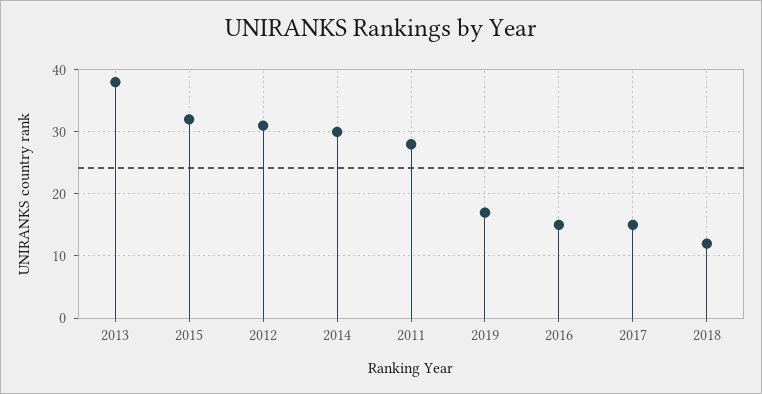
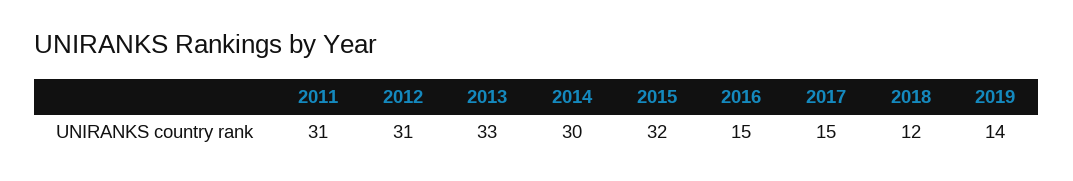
  {
-   "2013": 38,
+   "2013": 33,
    "2015": 32,
    "2012": 31,
    "2014": 30,
-   "2011": 28,
+   "2011": 31,
-   "2019": 17,
+   "2019": 14,
    "2016": 15,
    "2017": 15,
    "2018": 12
  }

